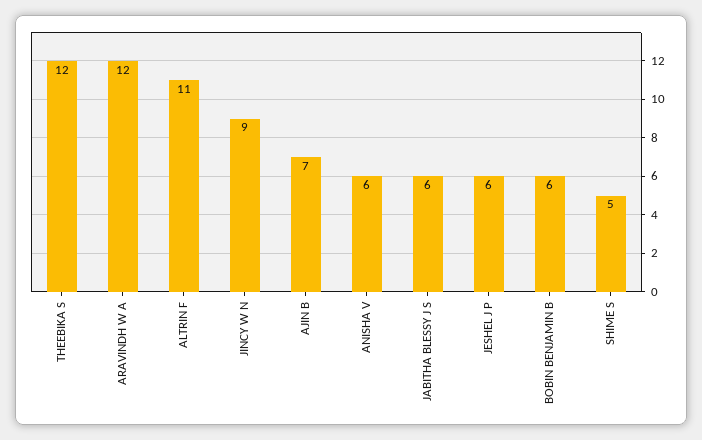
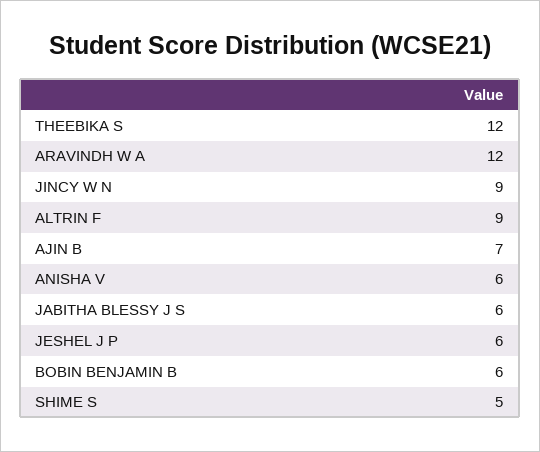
  {
    "THEEBIKA S": 12,
    "ARAVINDH W A": 12,
-   "ALTRIN F": 11,
+   "ALTRIN F": 9,
    "JINCY W N": 9,
    "AJIN B": 7,
    "ANISHA V": 6,
    "JABITHA BLESSY J S": 6,
    "JESHEL J P": 6,
    "BOBIN BENJAMIN B": 6,
    "SHIME S": 5
  }

